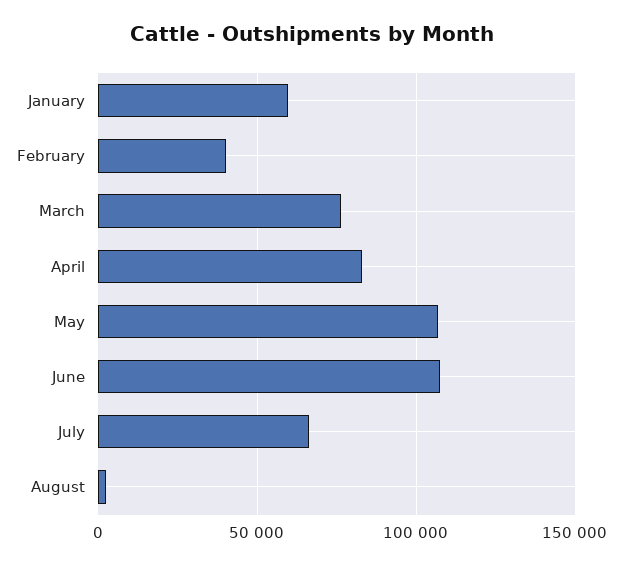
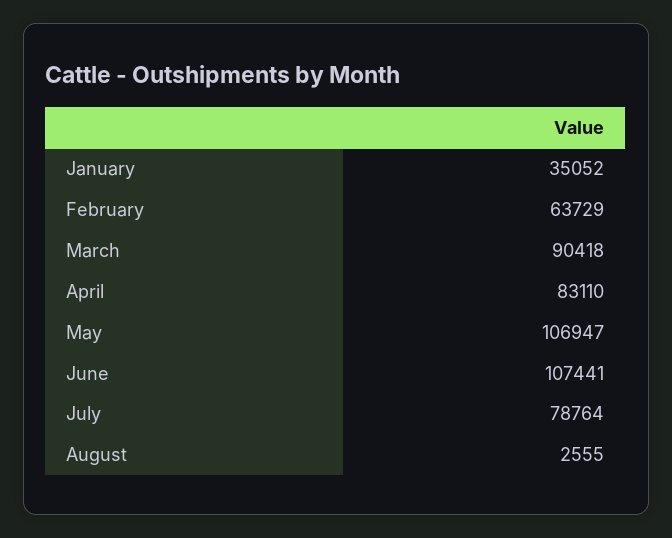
  {
-   "January": 60000,
+   "January": 35052,
-   "February": 40000,
+   "February": 63729,
-   "March": 75000,
+   "March": 90418,
    "April": 83110,
    "May": 106947,
    "June": 107441,
-   "July": 65000,
+   "July": 78764,
    "August": 2555
  }

